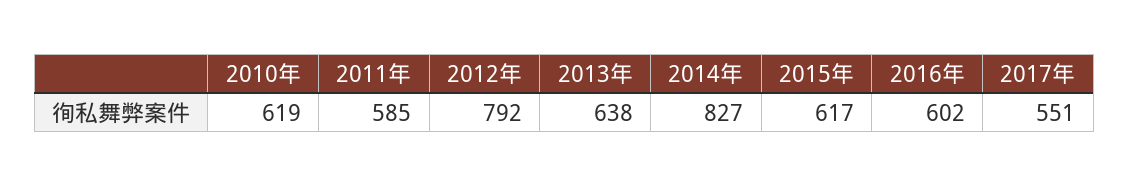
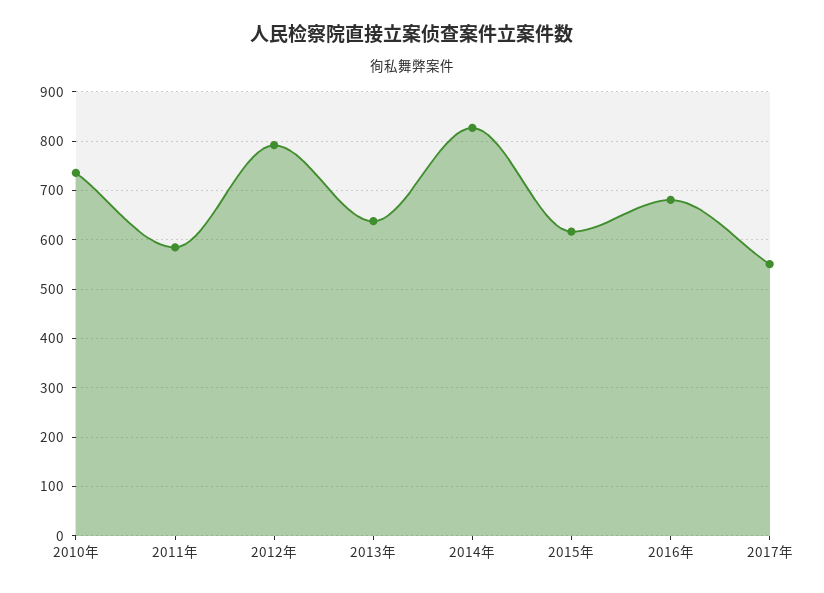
  {
-   "2010年": 619,
+   "2010年": 740,
    "2011年": 585,
    "2012年": 792,
    "2013年": 638,
    "2014年": 827,
    "2015年": 617,
-   "2016年": 602,
+   "2016年": 680,
    "2017年": 551
  }

